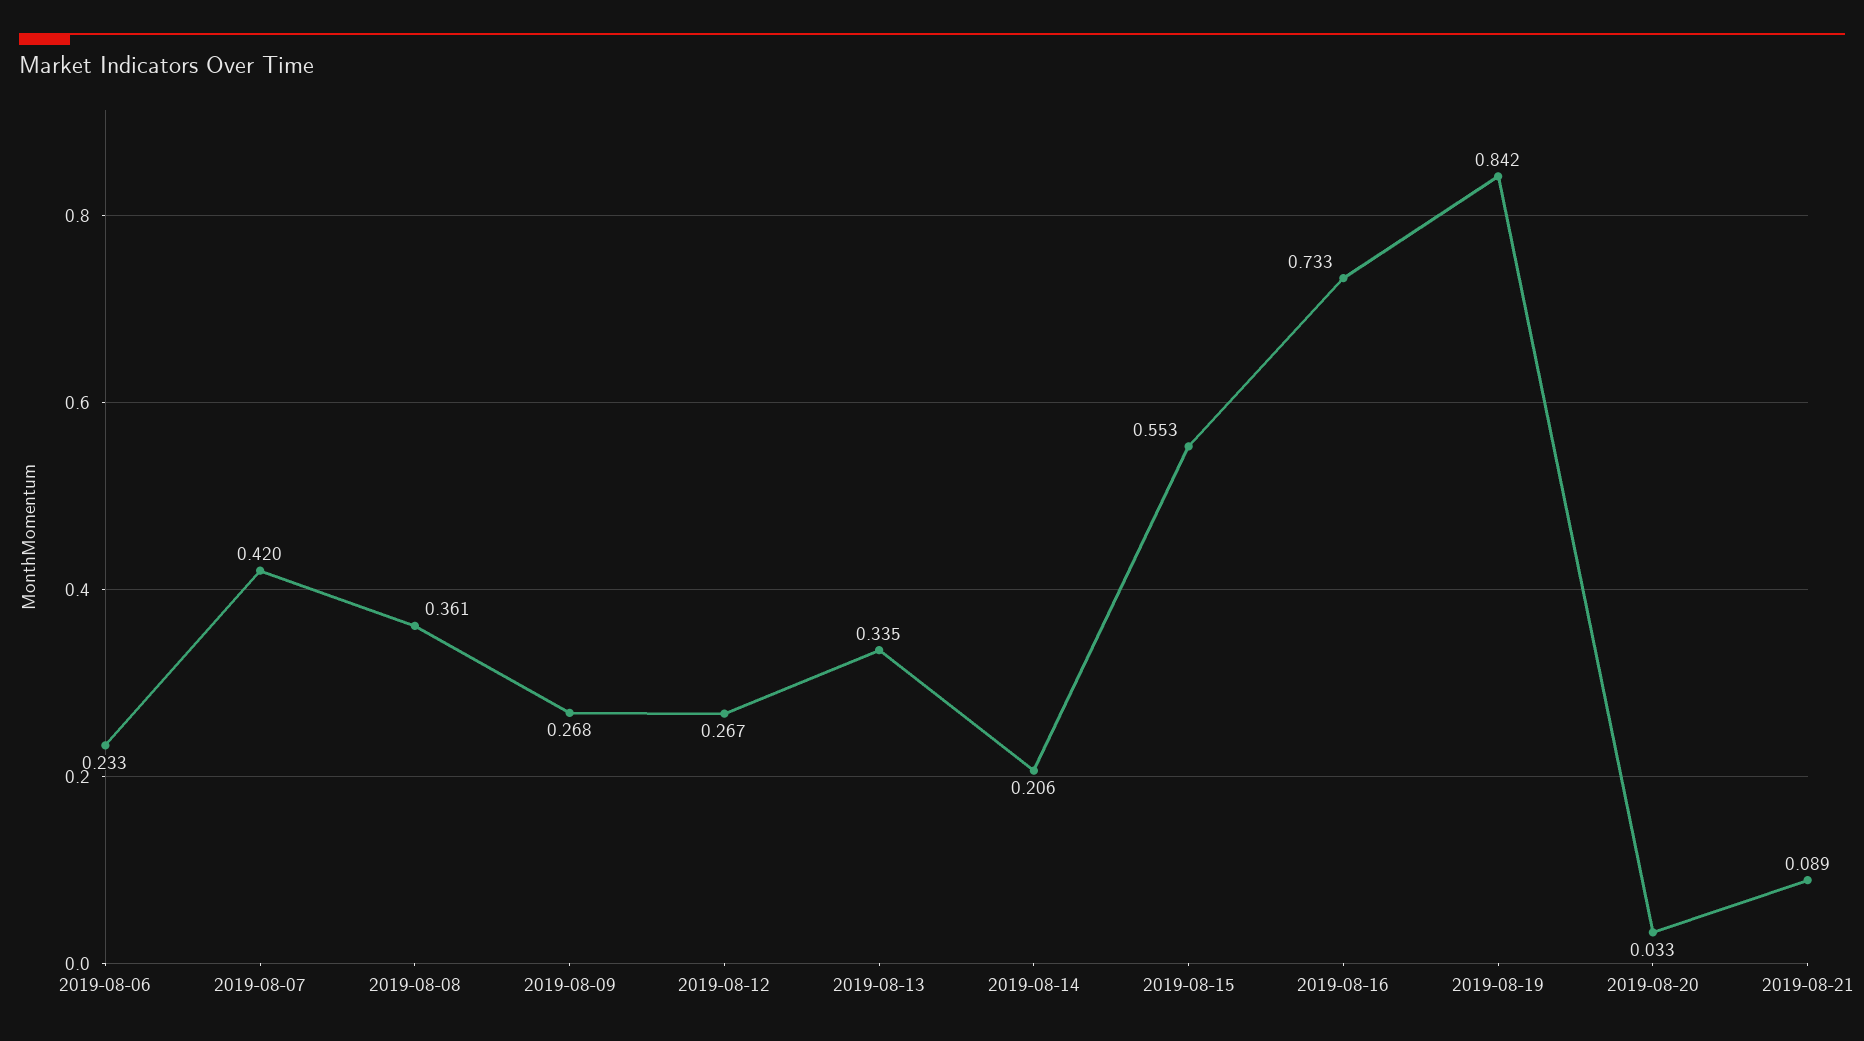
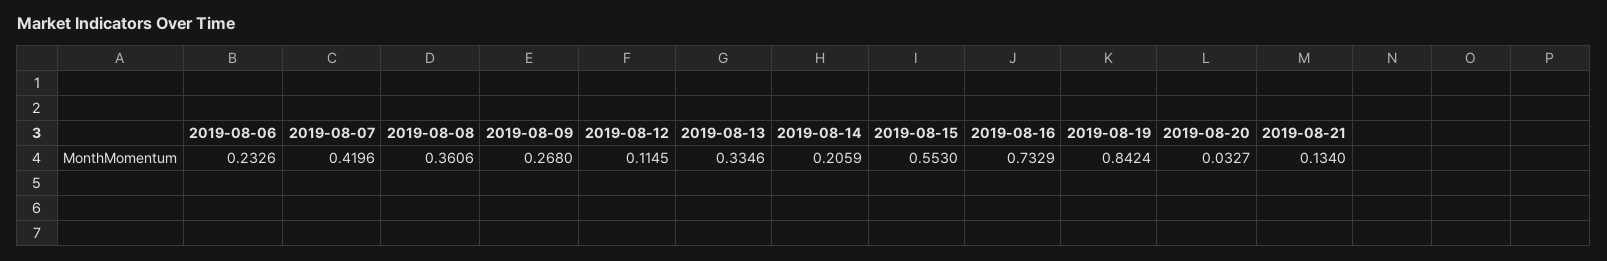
  {
    "2019-08-06": 0.2326,
    "2019-08-07": 0.4196,
    "2019-08-08": 0.3606,
    "2019-08-09": 0.268,
-   "2019-08-12": 0.267,
+   "2019-08-12": 0.1145,
    "2019-08-13": 0.3346,
    "2019-08-14": 0.2059,
    "2019-08-15": 0.553,
    "2019-08-16": 0.7329,
    "2019-08-19": 0.8424,
    "2019-08-20": 0.0327,
-   "2019-08-21": 0.089
+   "2019-08-21": 0.134
  }

